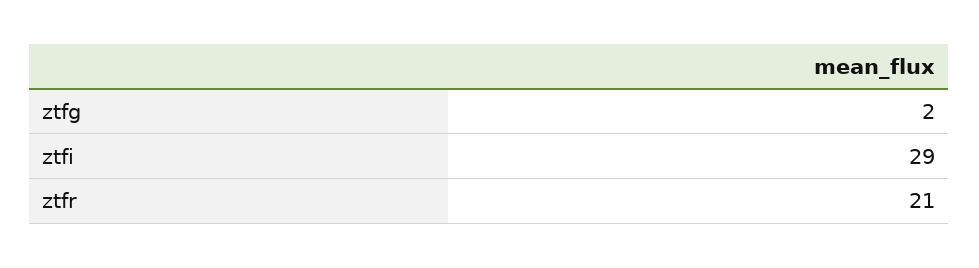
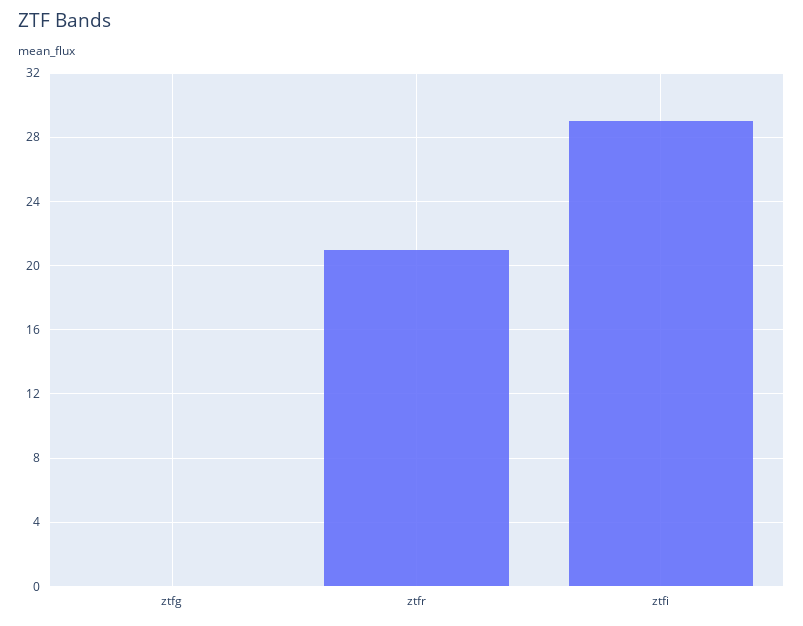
  {
-   "ztfg": 2,
+   "ztfg": 0,
    "ztfi": 29,
    "ztfr": 21
  }

